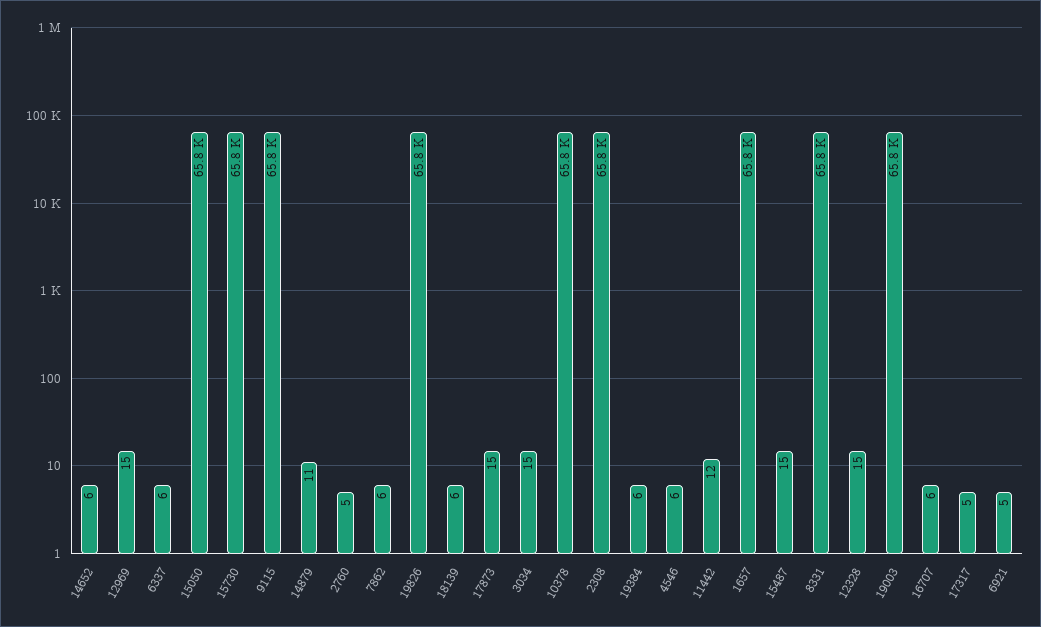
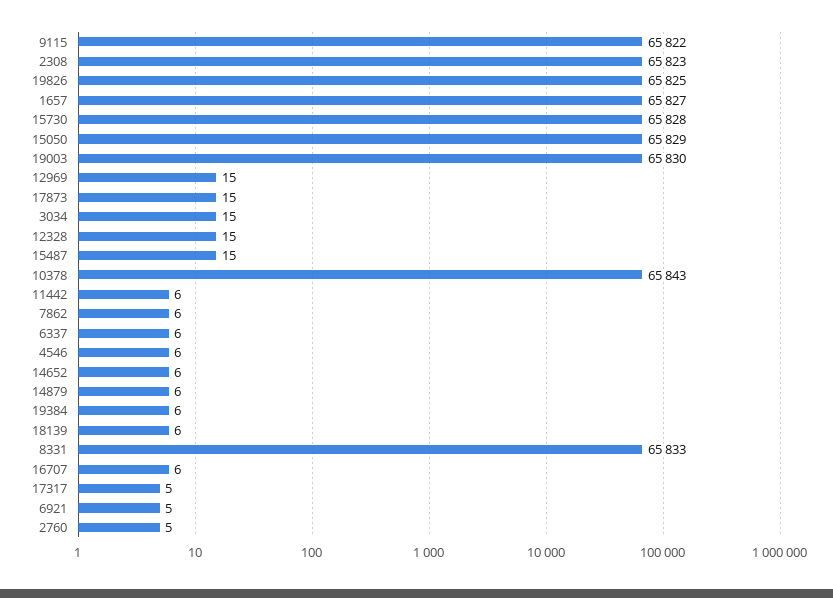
  {
    "14652": 6,
    "12969": 15,
    "6337": 6,
    "15050": 65829,
    "15730": 65828,
    "9115": 65822,
-   "14879": 11,
+   "14879": 6,
    "2760": 5,
    "7862": 6,
    "19826": 65825,
    "18139": 6,
    "17873": 15,
    "3034": 15,
    "10378": 65843,
    "2308": 65823,
    "19384": 6,
    "4546": 6,
-   "11442": 12,
+   "11442": 6,
    "1657": 65827,
    "15487": 15,
    "8331": 65833,
    "12328": 15,
    "19003": 65830,
    "16707": 6,
    "17317": 5,
    "6921": 5
  }

